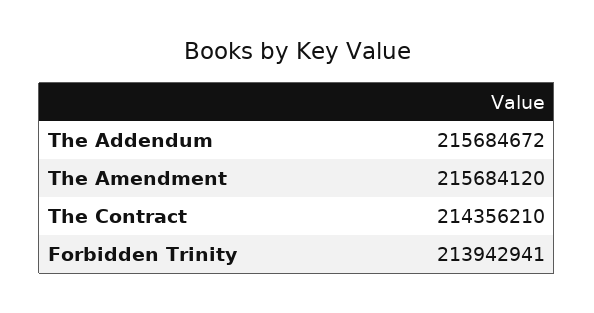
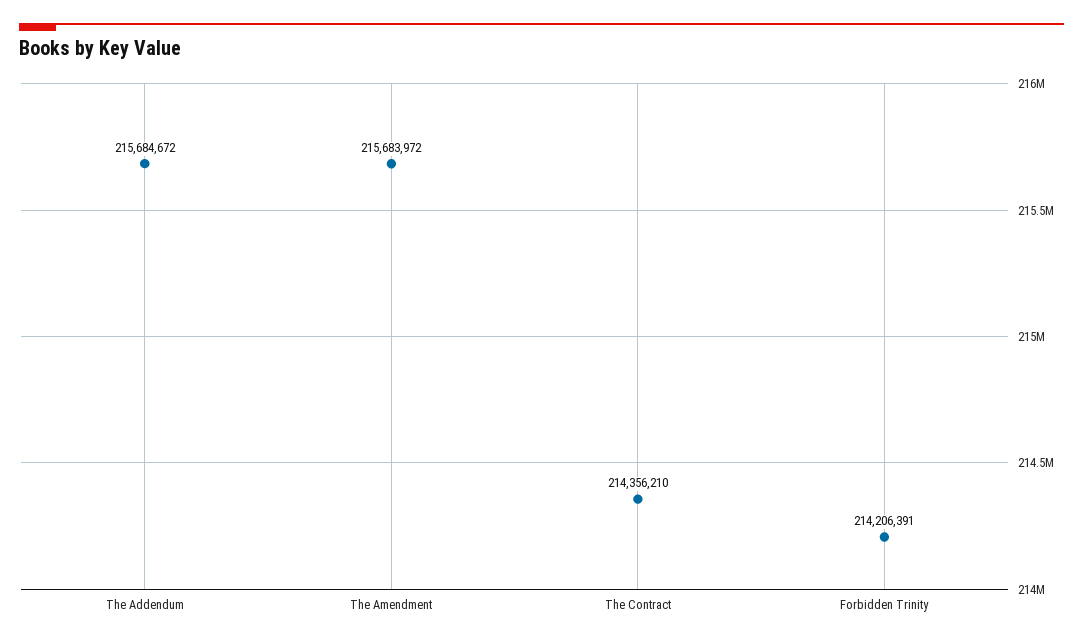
  {
    "The Addendum": 215684672,
-   "The Amendment": 215684120,
+   "The Amendment": 215683972,
    "The Contract": 214356210,
-   "Forbidden Trinity": 213942941
+   "Forbidden Trinity": 214206391
  }

